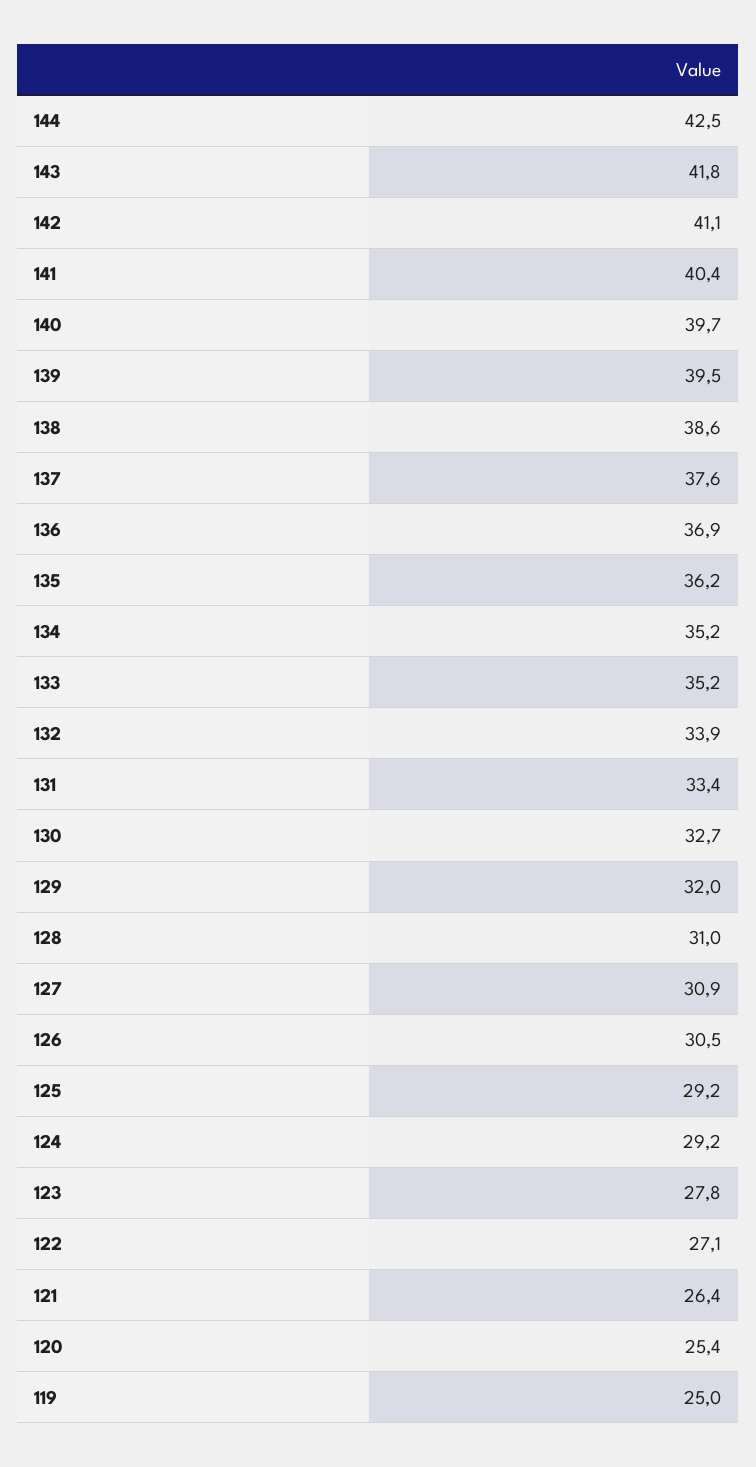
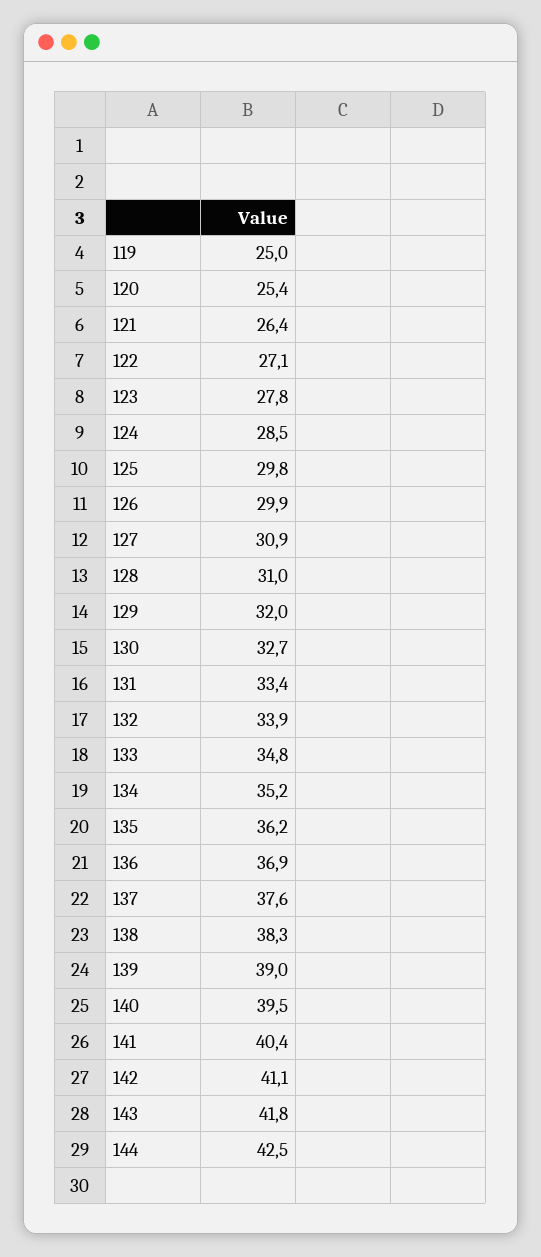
  {
    "144": 42.5,
    "143": 41.8,
    "142": 41.1,
    "141": 40.4,
-   "140": 39.7,
+   "140": 39.5,
-   "139": 39.5,
+   "139": 39,
-   "138": 38.6,
+   "138": 38.3,
    "137": 37.6,
    "136": 36.9,
    "135": 36.2,
    "134": 35.2,
-   "133": 35.2,
+   "133": 34.8,
    "132": 33.9,
    "131": 33.4,
    "130": 32.7,
    "129": 32,
    "128": 31,
    "127": 30.9,
-   "126": 30.5,
+   "126": 29.9,
-   "125": 29.2,
+   "125": 29.8,
-   "124": 29.2,
+   "124": 28.5,
    "123": 27.8,
    "122": 27.1,
    "121": 26.4,
    "120": 25.4,
    "119": 25
  }

